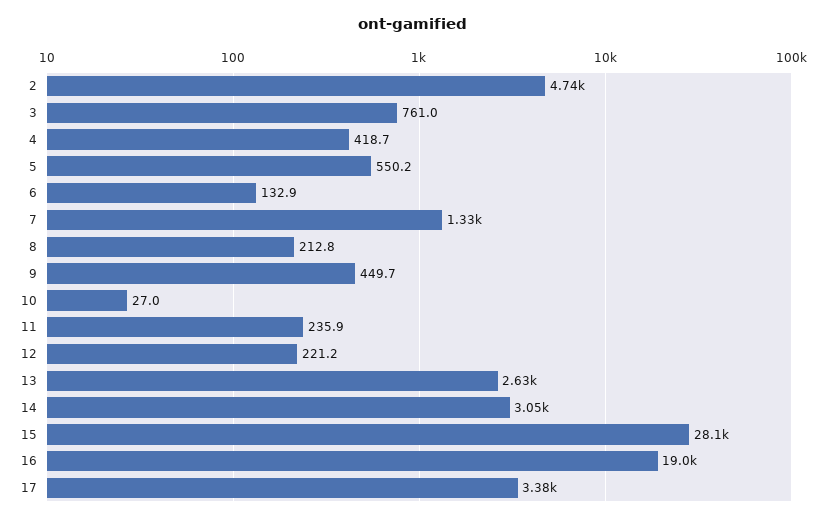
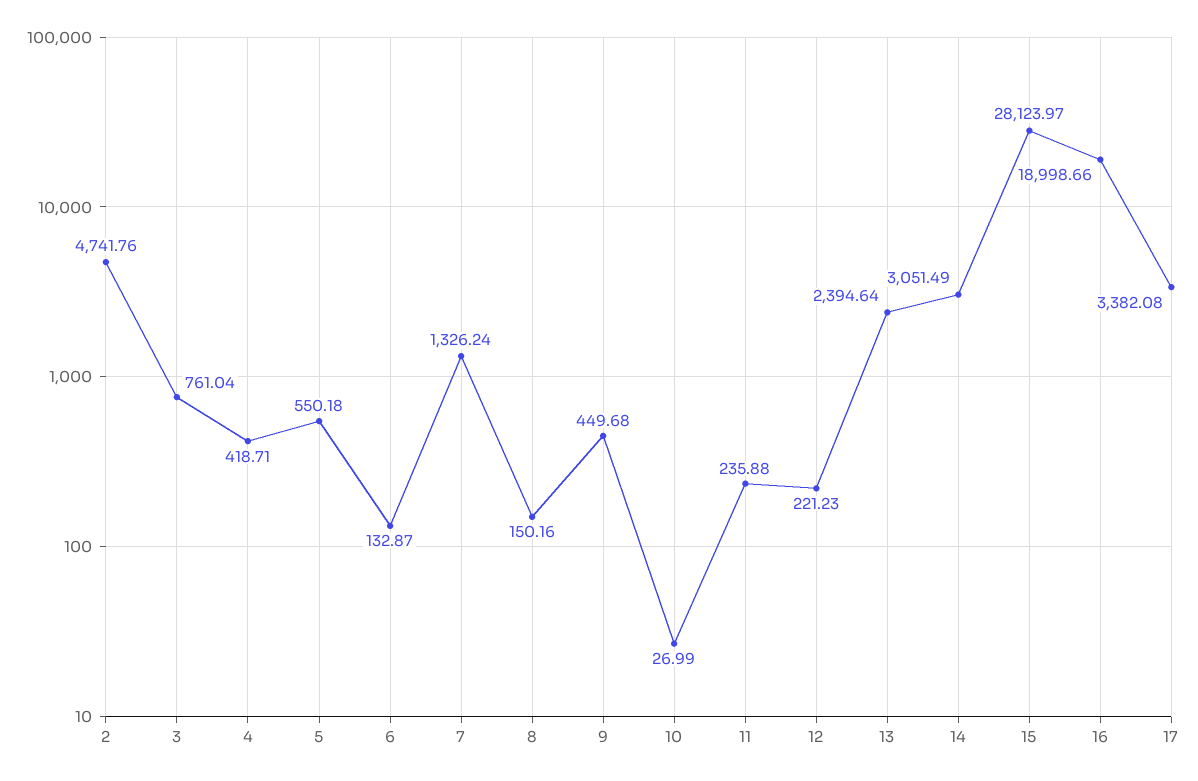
  {
    "2": 4741.76,
    "3": 761.04,
    "4": 418.71,
    "5": 550.18,
    "6": 132.87,
    "7": 1326.24,
-   "8": 212.8,
+   "8": 150.16,
    "9": 449.68,
    "10": 26.99,
    "11": 235.88,
    "12": 221.23,
-   "13": 2630,
+   "13": 2394.64,
    "14": 3051.49,
    "15": 28123.97,
    "16": 18998.66,
    "17": 3382.08
  }

